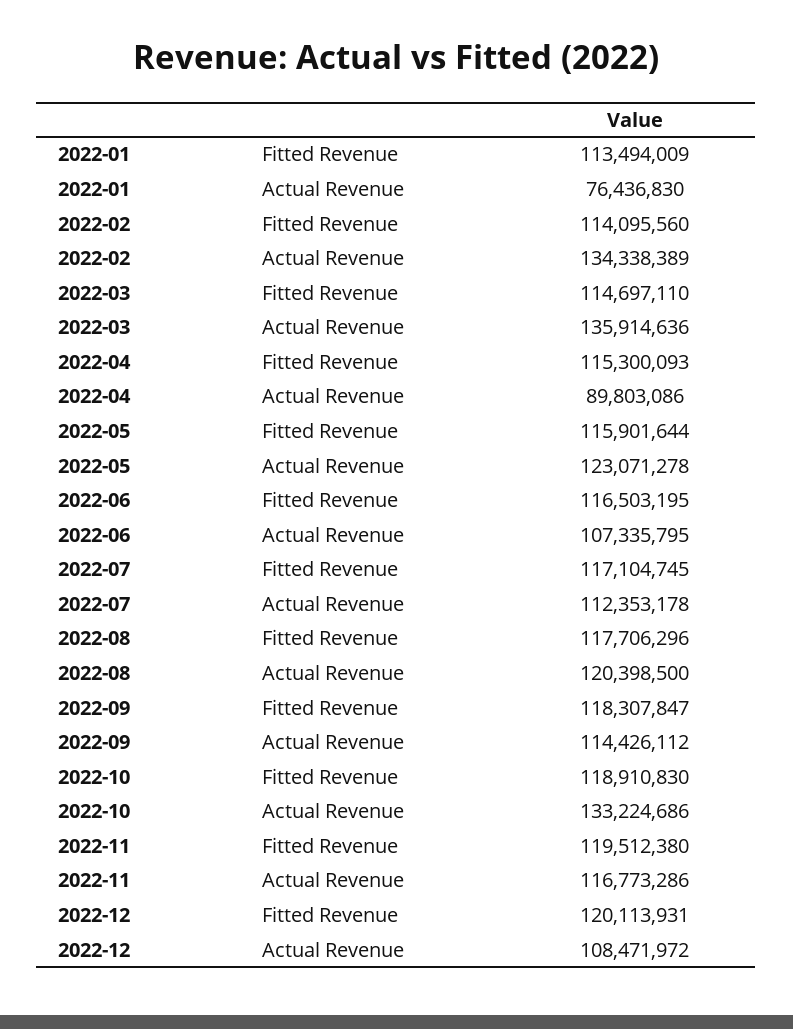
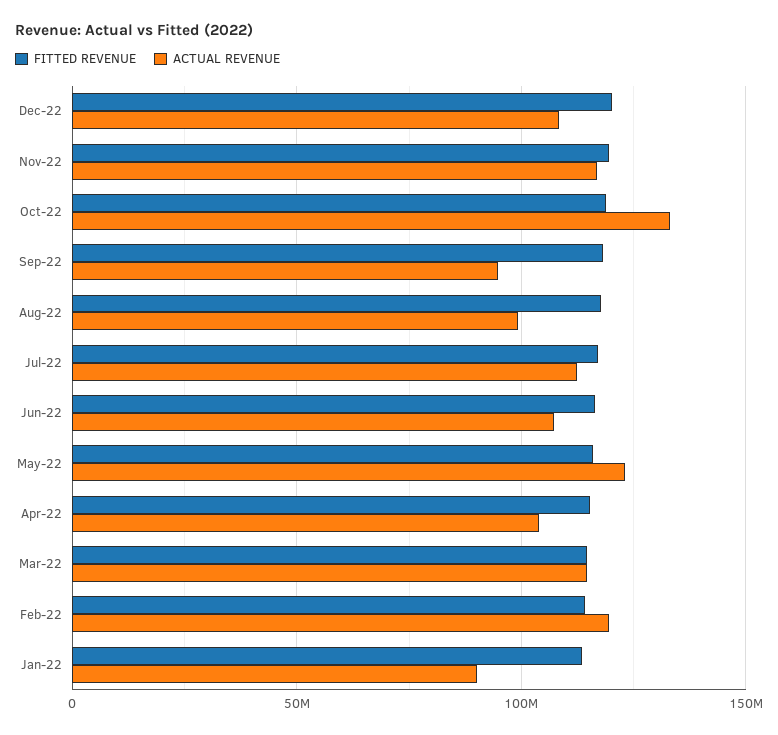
  {
    "Fitted Revenue": {
      "2022-01": 113494009,
      "2022-02": 114095560,
      "2022-03": 114697110,
      "2022-04": 115300093,
      "2022-05": 115901644,
      "2022-06": 116503195,
      "2022-07": 117104745,
      "2022-08": 117706296,
      "2022-09": 118307847,
      "2022-10": 118910830,
      "2022-11": 119512380,
      "2022-12": 120113931
    },
    "Actual Revenue": {
-     "2022-01": 76436830,
+     "2022-01": 90000000,
-     "2022-02": 134338389,
+     "2022-02": 120000000,
-     "2022-03": 135914636,
+     "2022-03": 115000000,
-     "2022-04": 89803086,
+     "2022-04": 105000000,
      "2022-05": 123071278,
      "2022-06": 107335795,
      "2022-07": 112353178,
-     "2022-08": 120398500,
+     "2022-08": 100000000,
-     "2022-09": 114426112,
+     "2022-09": 95000000,
      "2022-10": 133224686,
      "2022-11": 116773286,
      "2022-12": 108471972
    }
  }

